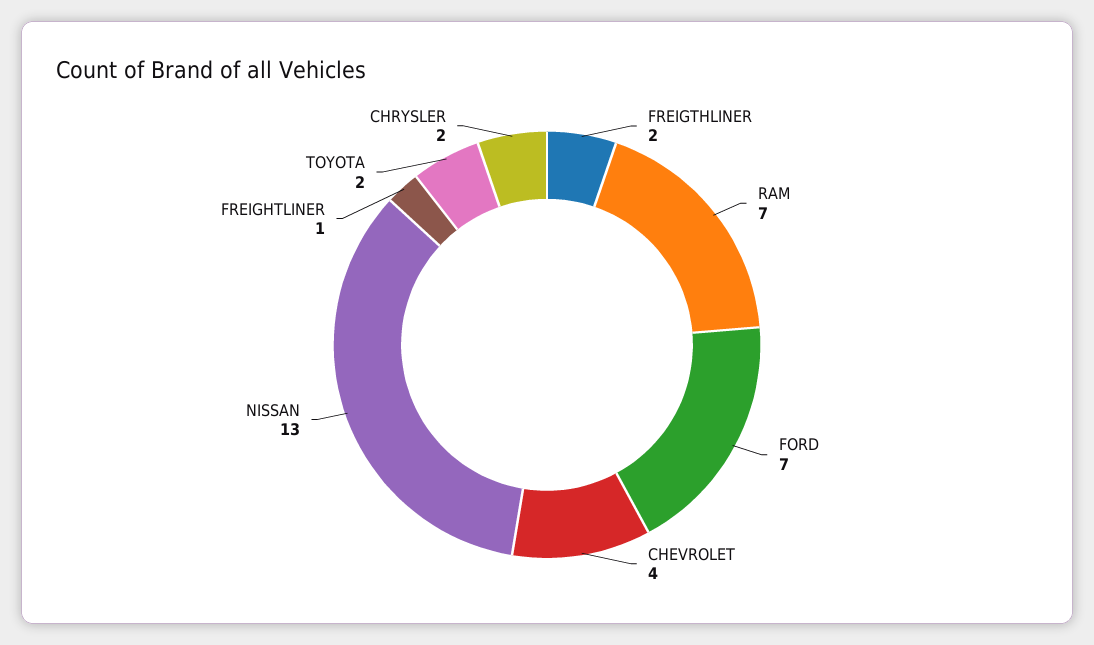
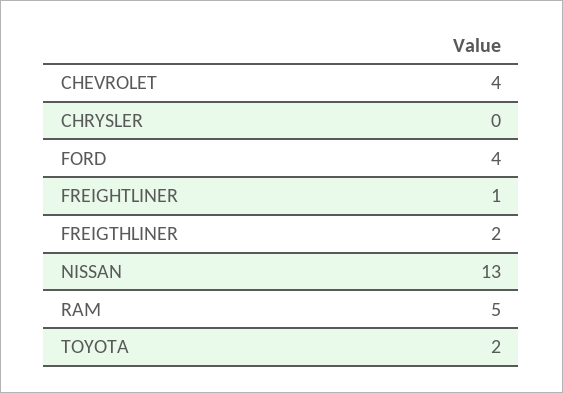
  {
    "FREIGTHLINER": 2,
-   "RAM": 7,
+   "RAM": 5,
-   "FORD": 7,
+   "FORD": 4,
    "CHEVROLET": 4,
    "NISSAN": 13,
    "FREIGHTLINER": 1,
    "TOYOTA": 2,
-   "CHRYSLER": 2
+   "CHRYSLER": 0
  }

